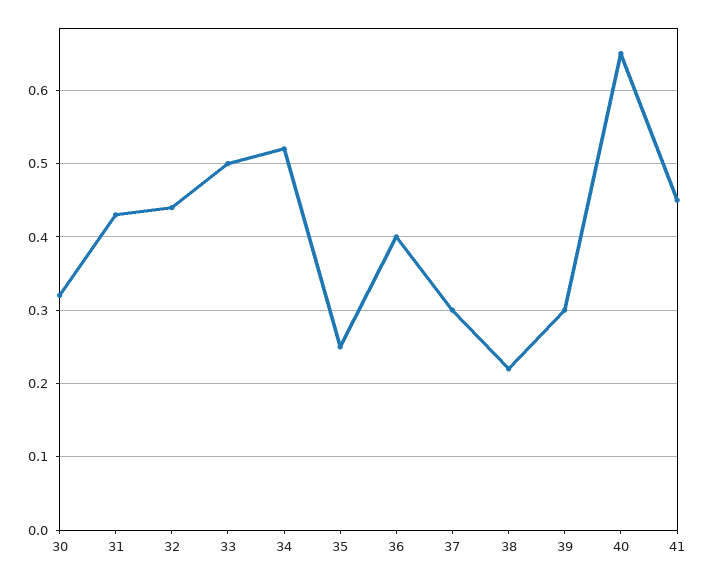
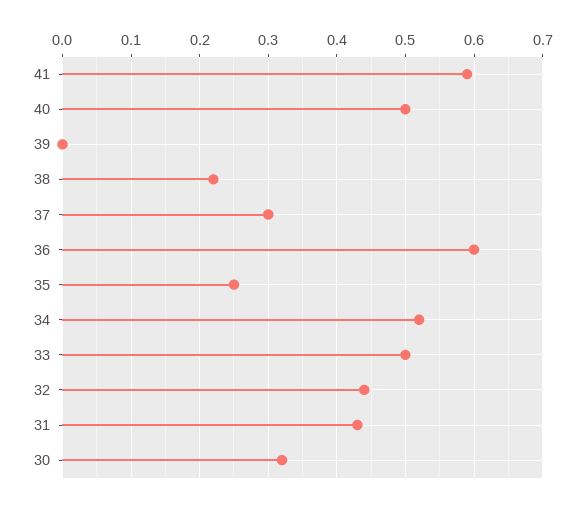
  {
    "30": 0.32,
    "31": 0.43,
    "32": 0.44,
    "33": 0.5,
    "34": 0.52,
    "35": 0.25,
-   "36": 0.4,
+   "36": 0.6,
    "37": 0.3,
    "38": 0.22,
-   "39": 0.3,
+   "39": 0,
-   "40": 0.65,
+   "40": 0.5,
-   "41": 0.45
+   "41": 0.59
  }

